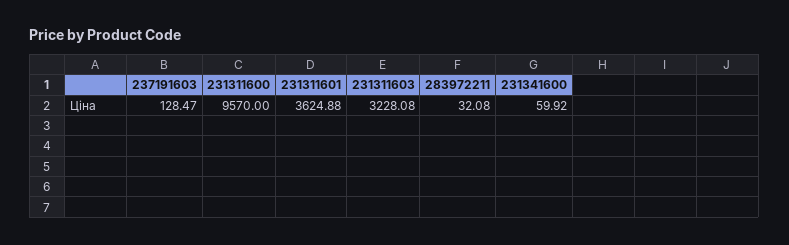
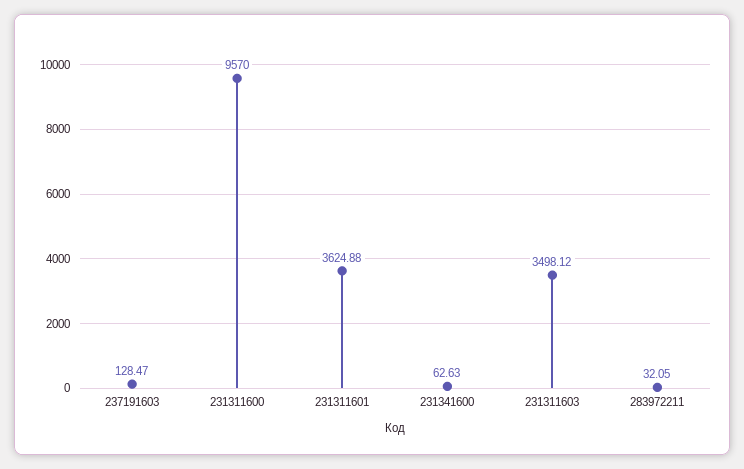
  {
    "237191603": 128.47,
    "231311600": 9570,
    "231311601": 3624.88,
-   "231311603": 3228.08,
+   "231311603": 3498.12,
-   "283972211": 32.08,
+   "283972211": 32.05,
-   "231341600": 59.92
+   "231341600": 62.63
  }

